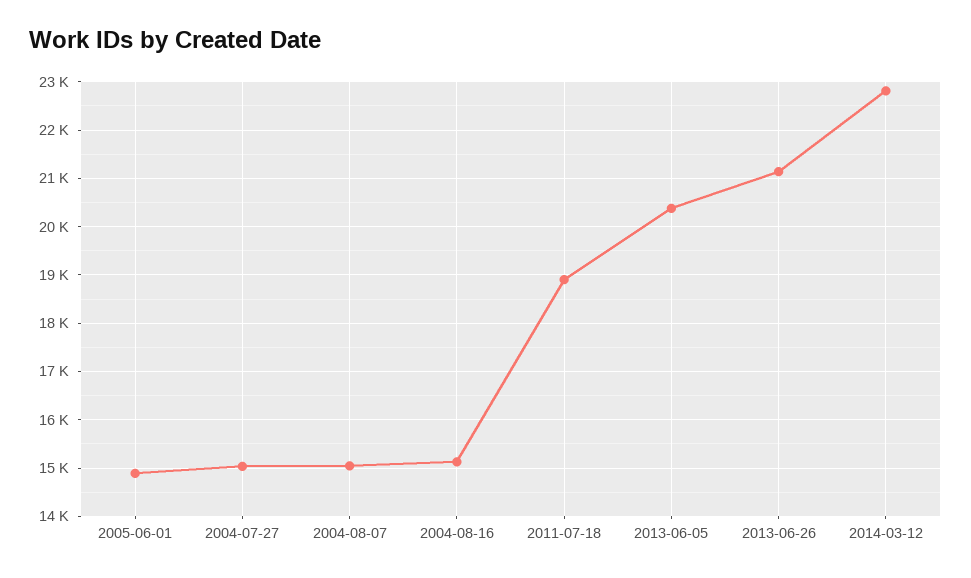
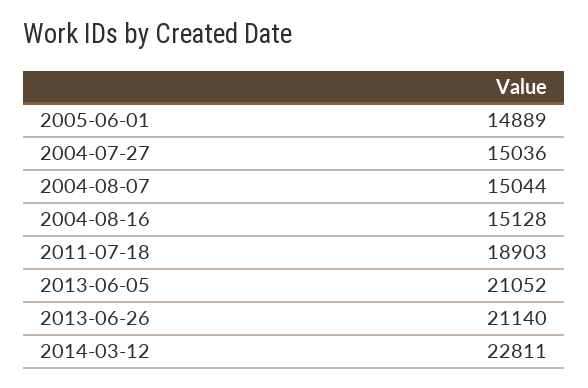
  {
    "2005-06-01": 14889,
    "2004-07-27": 15036,
    "2004-08-07": 15044,
    "2004-08-16": 15128,
    "2011-07-18": 18903,
-   "2013-06-05": 20400,
+   "2013-06-05": 21052,
    "2013-06-26": 21140,
    "2014-03-12": 22811
  }

